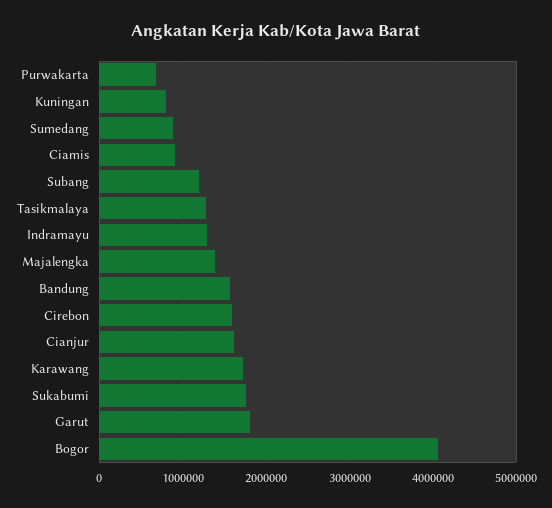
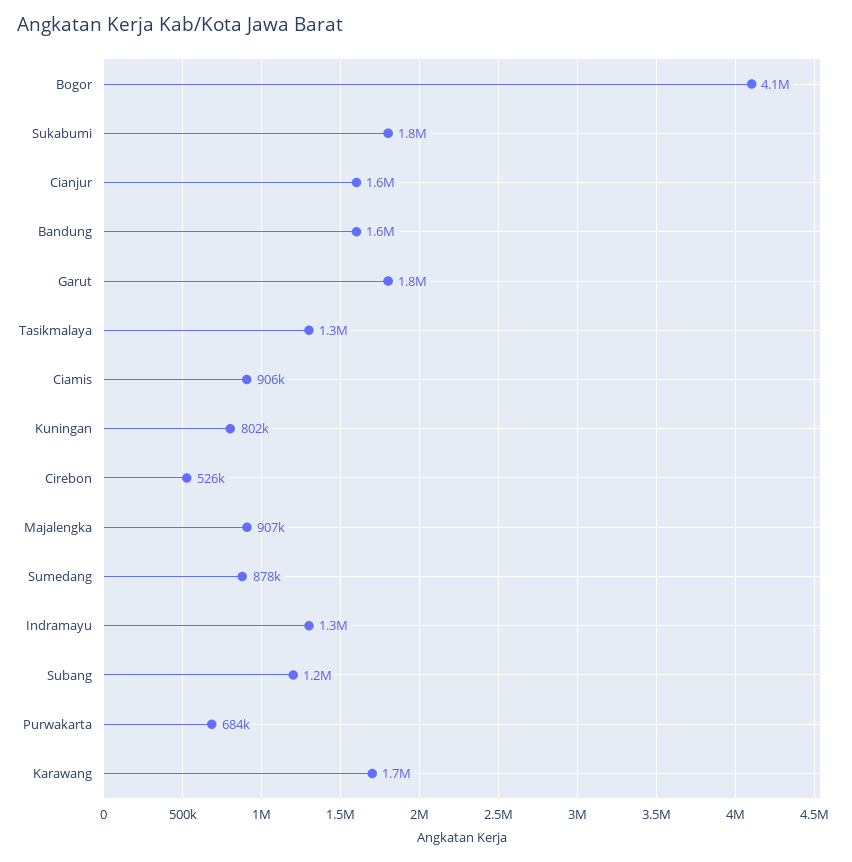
  {
    "Purwakarta": 684000,
    "Kuningan": 802000,
    "Sumedang": 878000,
    "Ciamis": 906000,
    "Subang": 1200000,
    "Tasikmalaya": 1300000,
    "Indramayu": 1300000,
-   "Majalengka": 1400000,
+   "Majalengka": 907000,
    "Bandung": 1600000,
-   "Cirebon": 1600000,
+   "Cirebon": 526000,
    "Cianjur": 1600000,
    "Karawang": 1700000,
    "Sukabumi": 1800000,
    "Garut": 1800000,
    "Bogor": 4100000
  }

